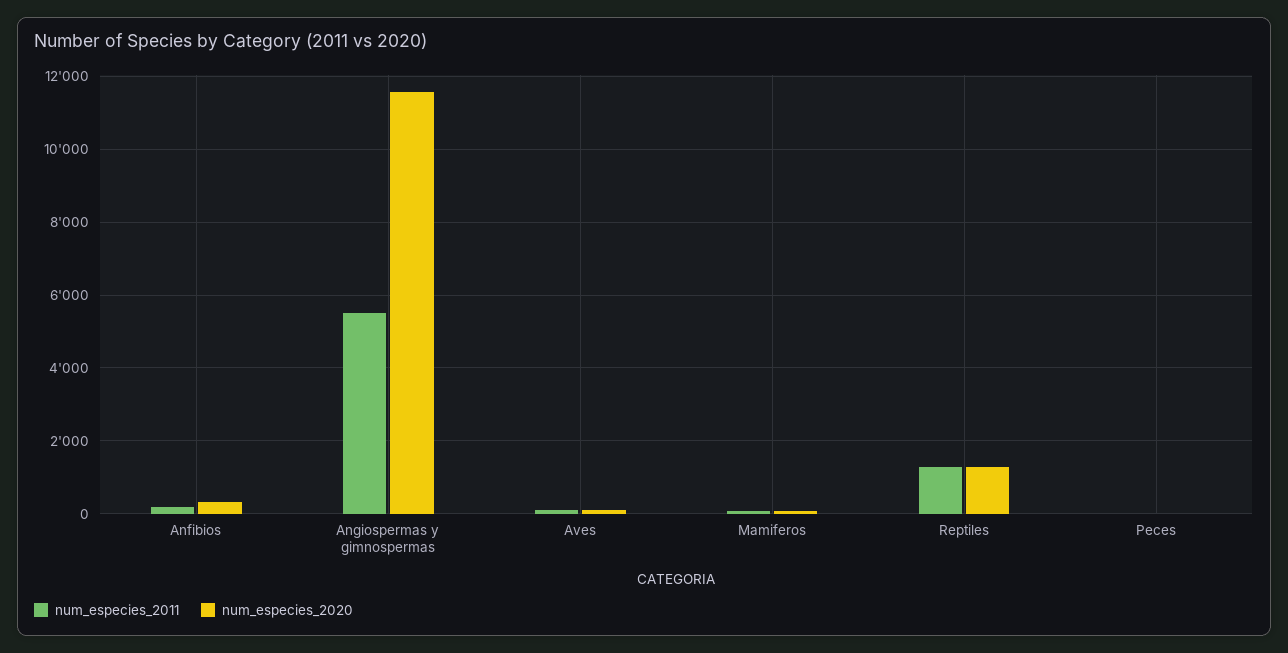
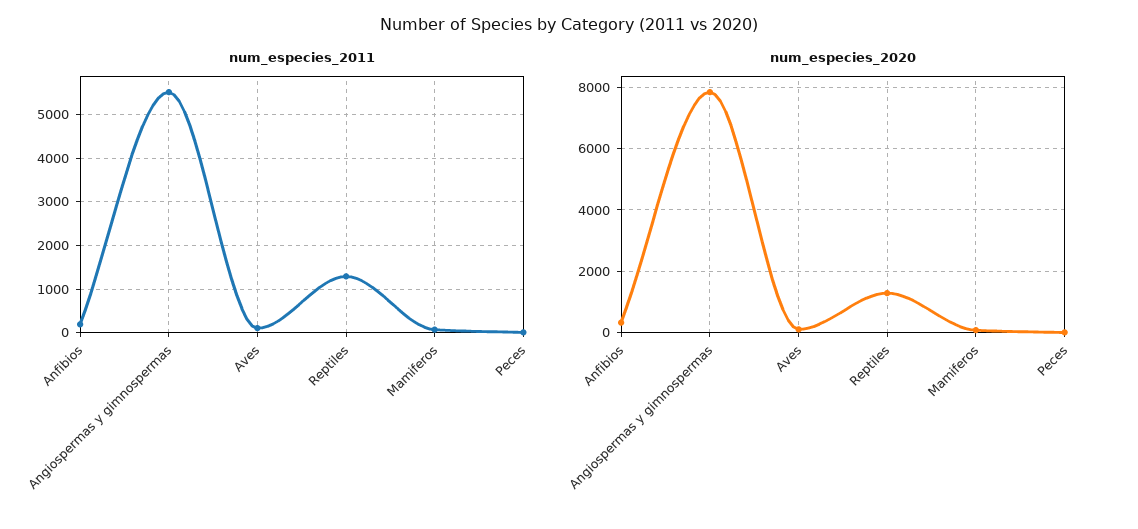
  {
    "num_especies_2011": {
      "Anfibios": 200,
      "Angiospermas y gimnospermas": 5600,
      "Aves": 200,
      "Mamiferos": 0,
      "Reptiles": 1200,
      "Peces": 0
    },
    "num_especies_2020": {
      "Anfibios": 400,
-     "Angiospermas y gimnospermas": 11600,
+     "Angiospermas y gimnospermas": 7800,
      "Aves": 200,
      "Mamiferos": 0,
      "Reptiles": 1200,
      "Peces": 0
    }
  }

